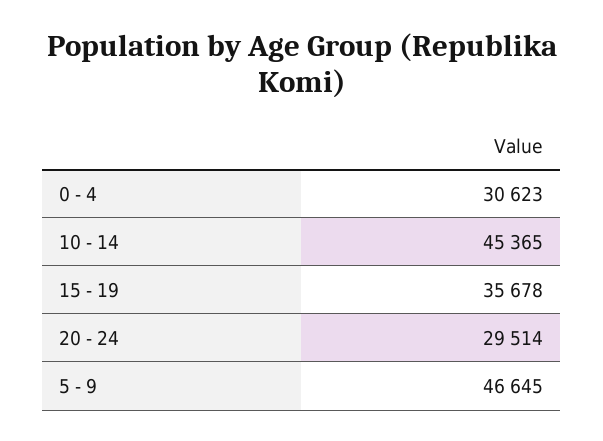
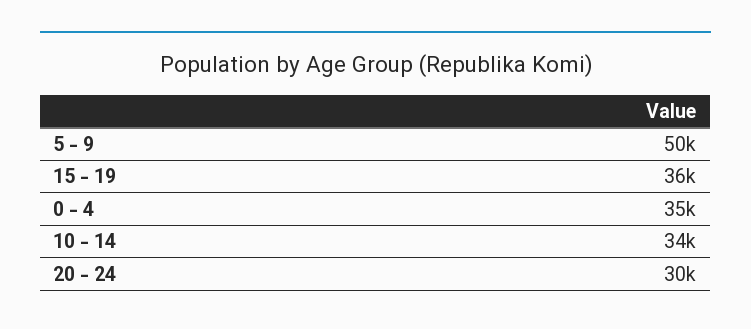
  {
-   "0 - 4": 30623,
+   "0 - 4": 35000,
-   "10 - 14": 45365,
+   "10 - 14": 34000,
    "15 - 19": 35678,
    "20 - 24": 29514,
-   "5 - 9": 46645
+   "5 - 9": 50000
  }

